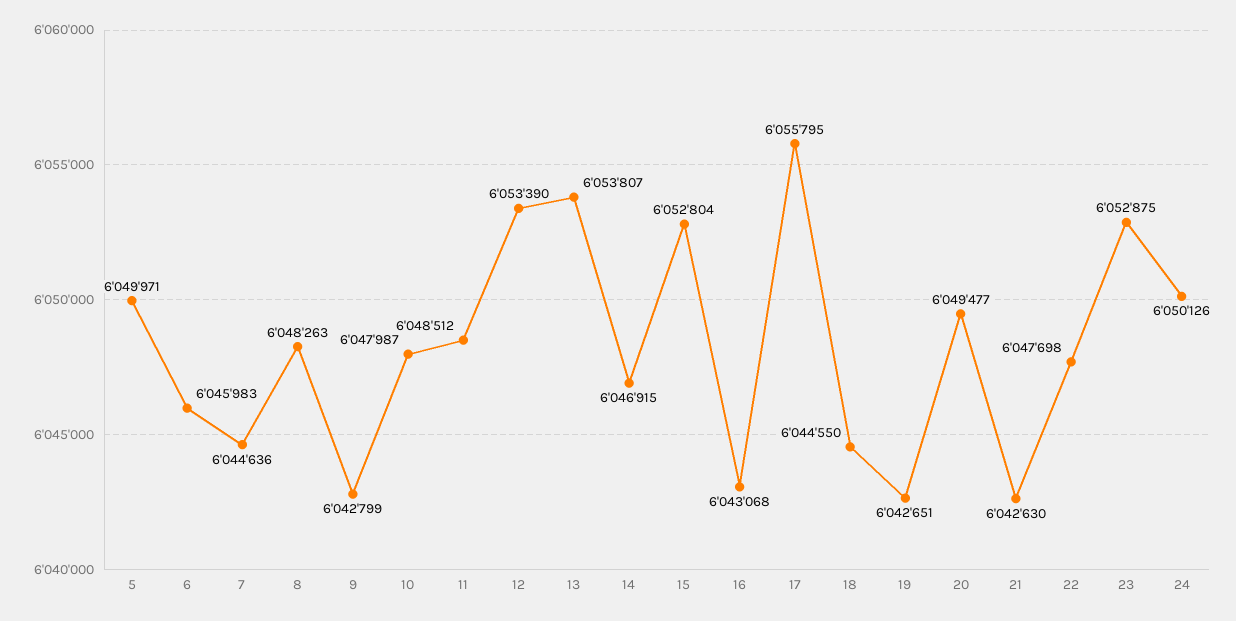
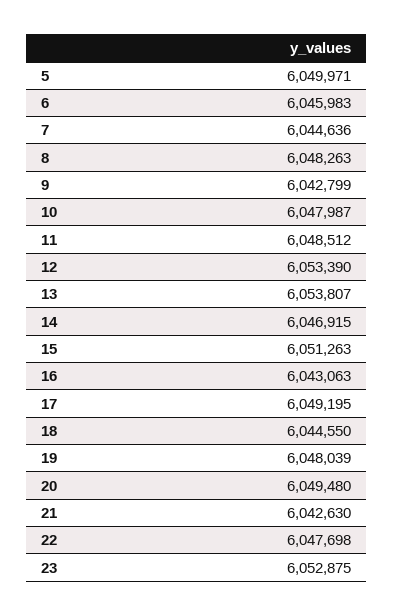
  {
    "5": 6049971,
    "6": 6045983,
    "7": 6044636,
    "8": 6048263,
    "9": 6042799,
    "10": 6047987,
    "11": 6048512,
    "12": 6053390,
    "13": 6053807,
    "14": 6046915,
-   "15": 6052804,
+   "15": 6051263,
-   "16": 6043068,
+   "16": 6043063,
-   "17": 6055795,
+   "17": 6049195,
    "18": 6044550,
-   "19": 6042651,
+   "19": 6048039,
-   "20": 6049477,
+   "20": 6049480,
    "21": 6042630,
    "22": 6047698,
-   "23": 6052875,
+   "23": 6052875
-   "24": 6050126
  }

